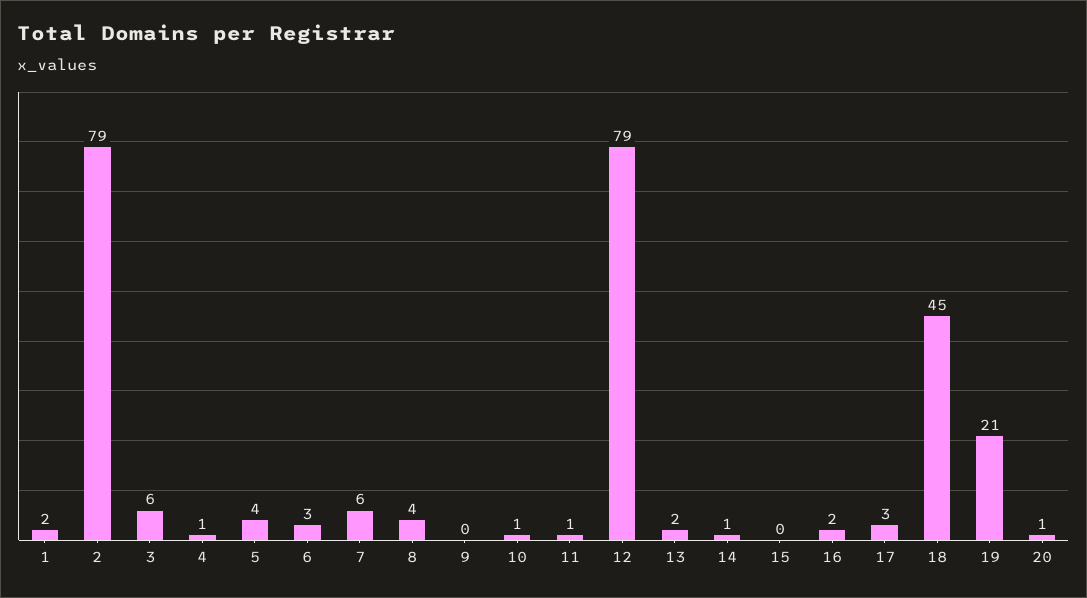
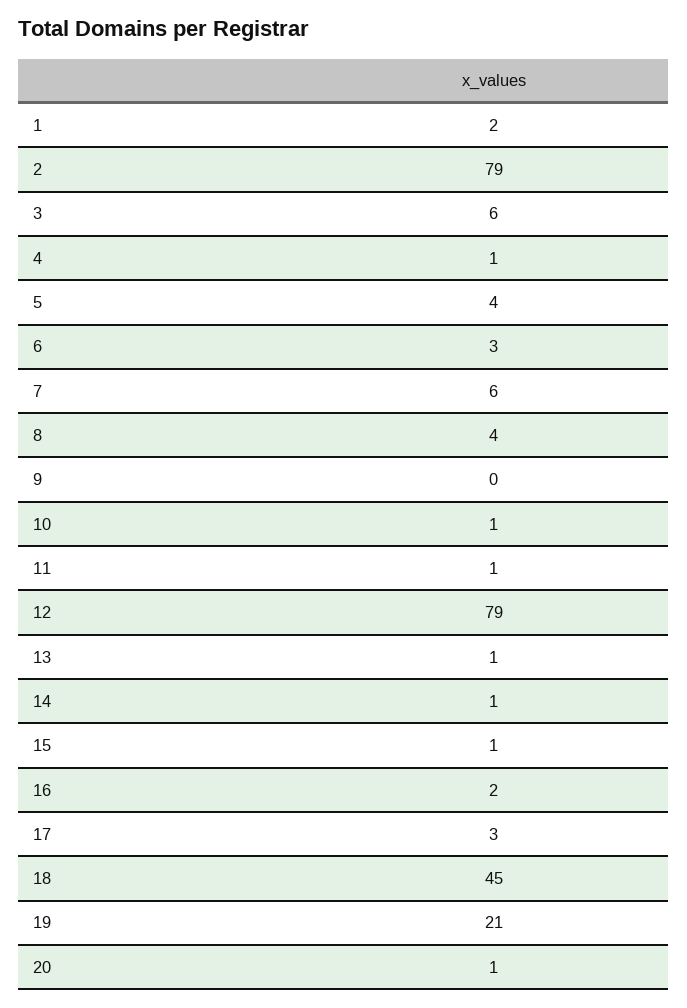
  {
    "1": 2,
    "2": 79,
    "3": 6,
    "4": 1,
    "5": 4,
    "6": 3,
    "7": 6,
    "8": 4,
    "9": 0,
    "10": 1,
    "11": 1,
    "12": 79,
-   "13": 2,
+   "13": 1,
    "14": 1,
-   "15": 0,
+   "15": 1,
    "16": 2,
    "17": 3,
    "18": 45,
    "19": 21,
    "20": 1
  }

